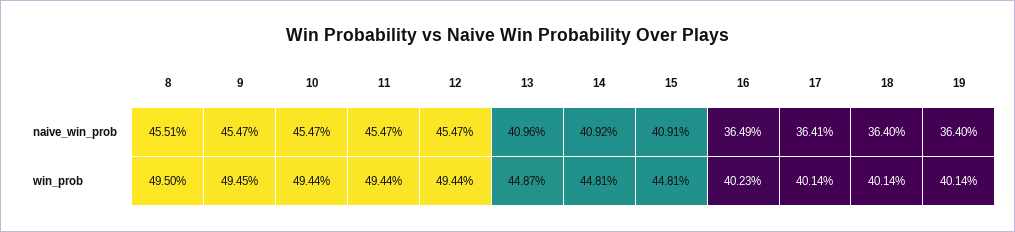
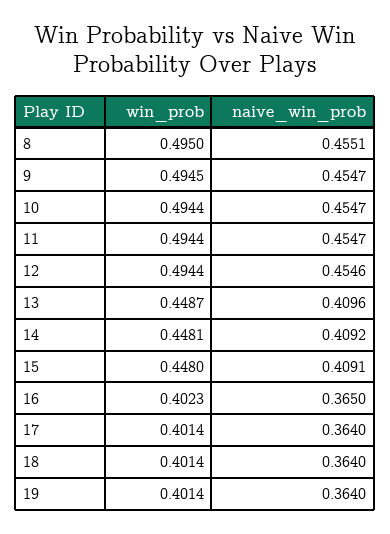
  {
    "8": {
      "naive_win_prob": 0.4551,
      "win_prob": 0.495
    },
    "9": {
      "naive_win_prob": 0.4547,
      "win_prob": 0.4945
    },
    "10": {
      "naive_win_prob": 0.4547,
      "win_prob": 0.4944
    },
    "11": {
      "naive_win_prob": 0.4547,
      "win_prob": 0.4944
    },
    "12": {
-     "naive_win_prob": 0.4547,
+     "naive_win_prob": 0.4546,
      "win_prob": 0.4944
    },
    "13": {
      "naive_win_prob": 0.4096,
      "win_prob": 0.4487
    },
    "14": {
      "naive_win_prob": 0.4092,
      "win_prob": 0.4481
    },
    "15": {
      "naive_win_prob": 0.4091,
-     "win_prob": 0.4481
+     "win_prob": 0.448
    },
    "16": {
-     "naive_win_prob": 0.3649,
+     "naive_win_prob": 0.365,
      "win_prob": 0.4023
    },
    "17": {
-     "naive_win_prob": 0.3641,
+     "naive_win_prob": 0.364,
      "win_prob": 0.4014
    },
    "18": {
      "naive_win_prob": 0.364,
      "win_prob": 0.4014
    },
    "19": {
      "naive_win_prob": 0.364,
      "win_prob": 0.4014
    }
  }

